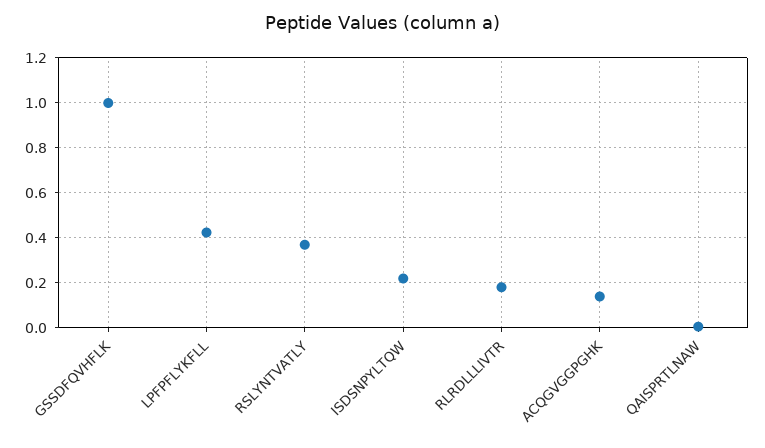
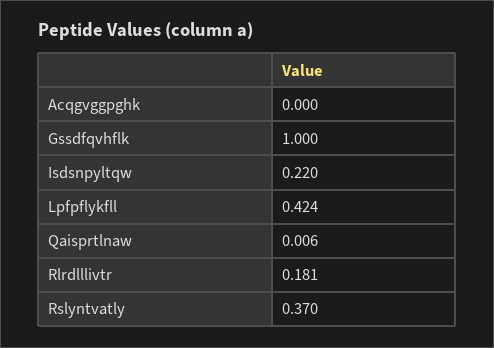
  {
    "GSSDFQVHFLK": 1,
    "LPFPFLYKFLL": 0.424,
    "RSLYNTVATLY": 0.37,
    "ISDSNPYLTQW": 0.22,
    "RLRDLLLIVTR": 0.181,
-   "ACQGVGGPGHK": 0.15,
+   "ACQGVGGPGHK": 0,
    "QAISPRTLNAW": 0.006
  }

